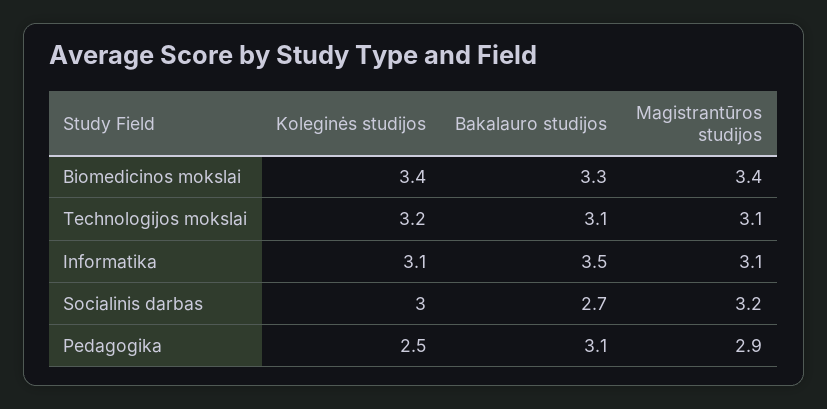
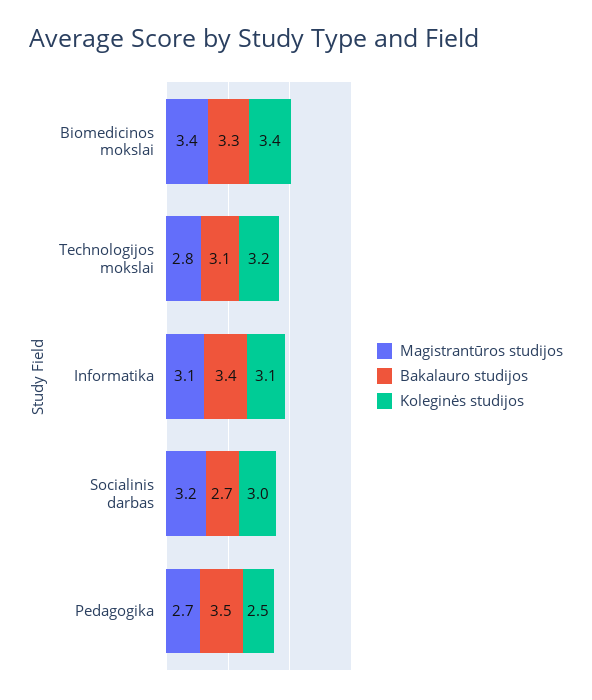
  {
    "Koleginės studijos": {
      "Biomedicinos mokslai": 3.4,
      "Technologijos mokslai": 3.2,
      "Informatika": 3.1,
      "Socialinis darbas": 3,
      "Pedagogika": 2.5
    },
    "Bakalauro studijos": {
      "Biomedicinos mokslai": 3.3,
      "Technologijos mokslai": 3.1,
-     "Informatika": 3.5,
+     "Informatika": 3.4,
      "Socialinis darbas": 2.7,
-     "Pedagogika": 3.1
+     "Pedagogika": 3.5
    },
    "Magistrantūros studijos": {
      "Biomedicinos mokslai": 3.4,
-     "Technologijos mokslai": 3.1,
+     "Technologijos mokslai": 2.8,
      "Informatika": 3.1,
      "Socialinis darbas": 3.2,
-     "Pedagogika": 2.9
+     "Pedagogika": 2.7
    }
  }

